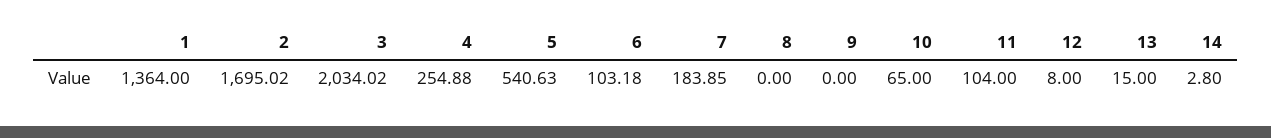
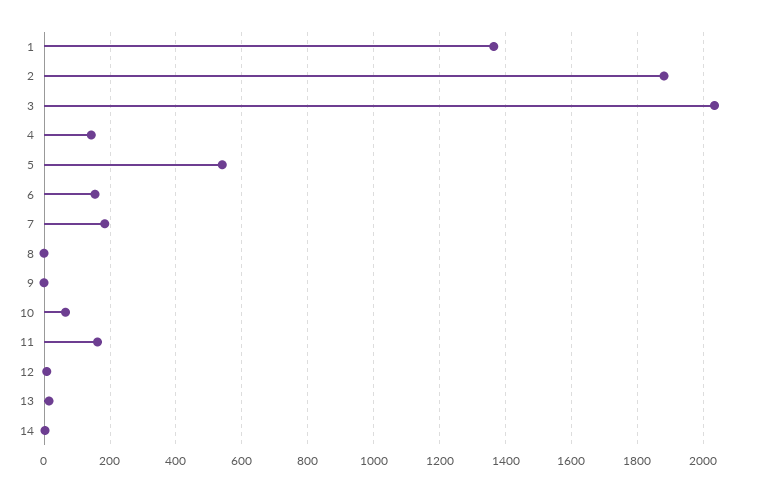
  {
    "1": 1364,
-   "2": 1695.02,
+   "2": 1880,
    "3": 2034.02,
-   "4": 254.88,
+   "4": 140,
    "5": 540.63,
-   "6": 103.18,
+   "6": 160,
    "7": 183.85,
    "8": 0,
    "9": 0,
    "10": 65,
-   "11": 104,
+   "11": 160,
    "12": 8,
    "13": 15,
    "14": 2.8
  }

